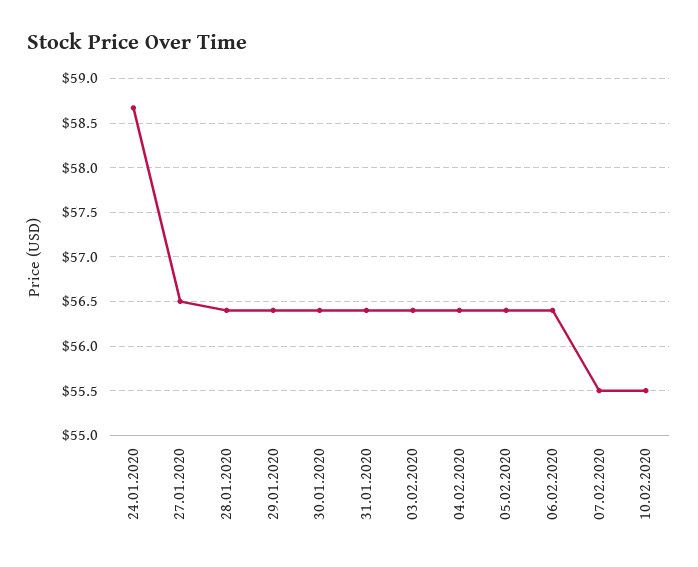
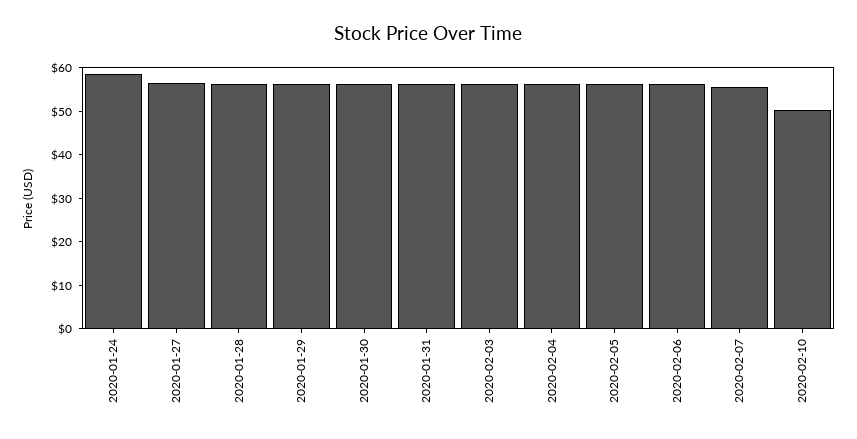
  {
    "24.01.2020": 58.7,
    "27.01.2020": 56.5,
    "28.01.2020": 56.4,
    "29.01.2020": 56.4,
    "30.01.2020": 56.4,
    "31.01.2020": 56.4,
    "03.02.2020": 56.4,
    "04.02.2020": 56.4,
    "05.02.2020": 56.4,
    "06.02.2020": 56.4,
    "07.02.2020": 55.5,
-   "10.02.2020": 55.5
+   "10.02.2020": 50
  }

